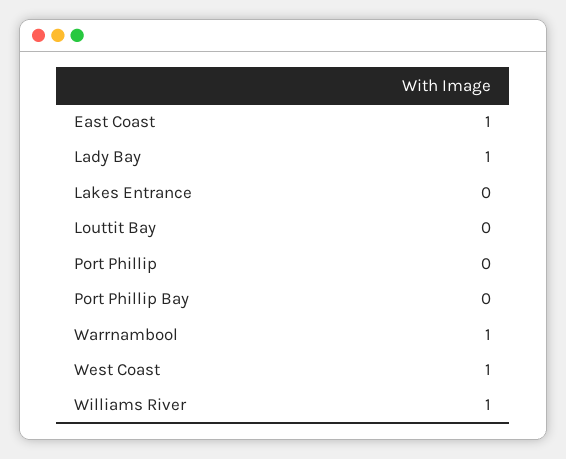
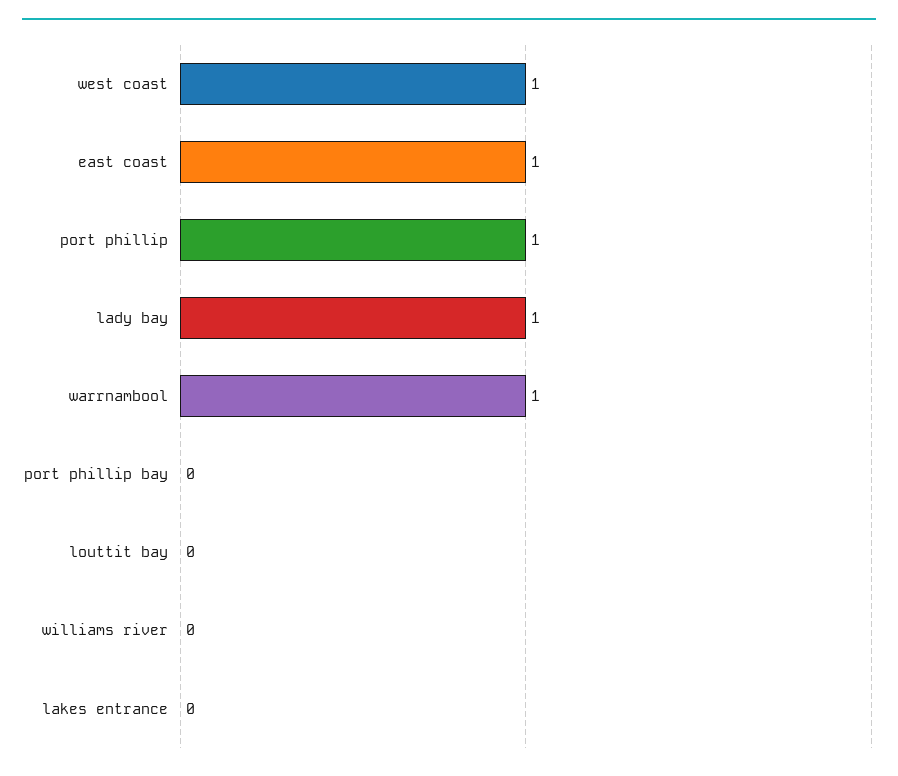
  {
    "East Coast": 1,
    "Lady Bay": 1,
    "Lakes Entrance": 0,
    "Louttit Bay": 0,
-   "Port Phillip": 0,
+   "Port Phillip": 1,
    "Port Phillip Bay": 0,
    "Warrnambool": 1,
    "West Coast": 1,
-   "Williams River": 1
+   "Williams River": 0
  }

